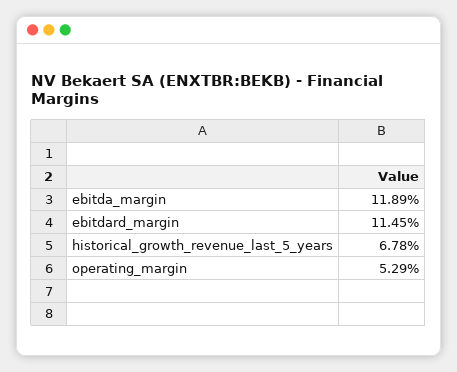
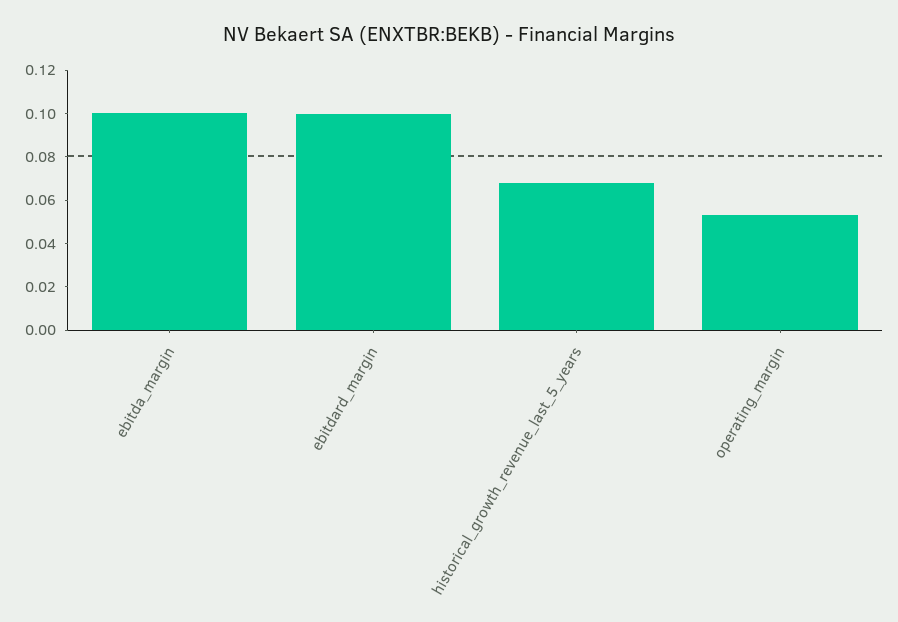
  {
-   "ebitda_margin": 0.1189,
+   "ebitda_margin": 0.1,
-   "ebitdard_margin": 0.1145,
+   "ebitdard_margin": 0.1,
    "historical_growth_revenue_last_5_years": 0.0678,
    "operating_margin": 0.0529
  }

